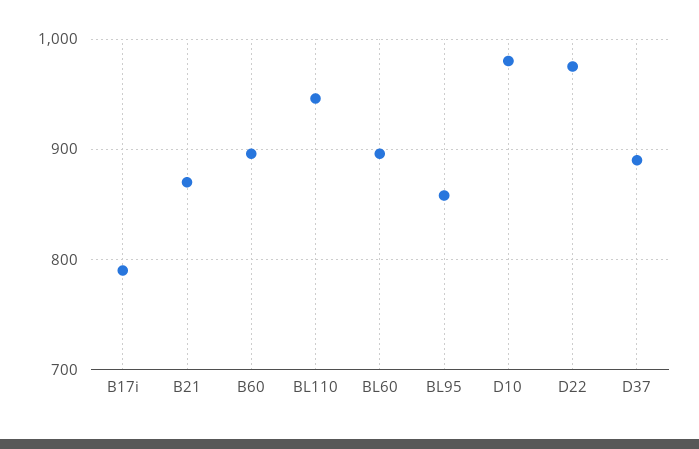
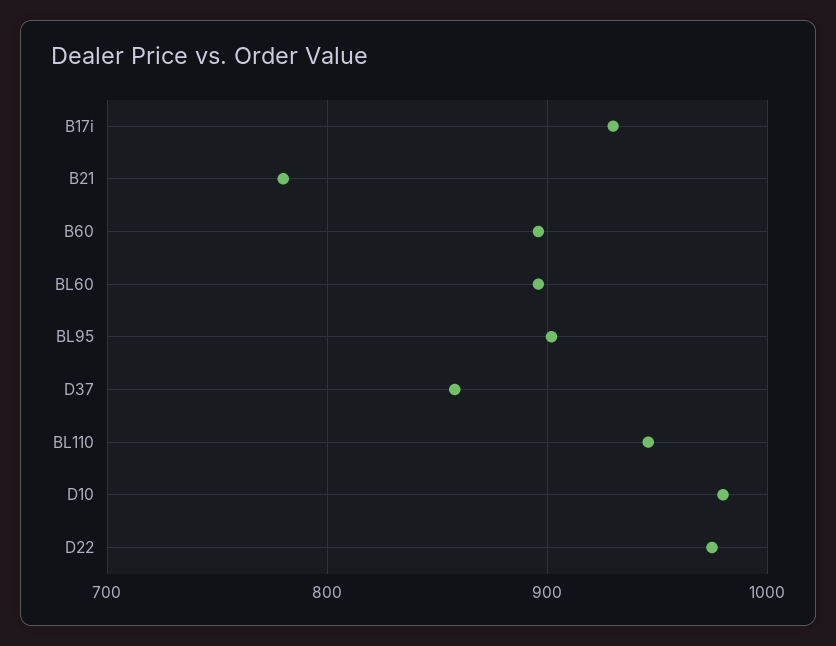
  {
-   "B17i": 790,
+   "B17i": 930,
-   "B21": 870,
+   "B21": 780,
    "B60": 900,
    "BL110": 950,
    "BL60": 900,
-   "BL95": 860,
+   "BL95": 900,
    "D10": 980,
    "D22": 980,
-   "D37": 890
+   "D37": 860
  }

